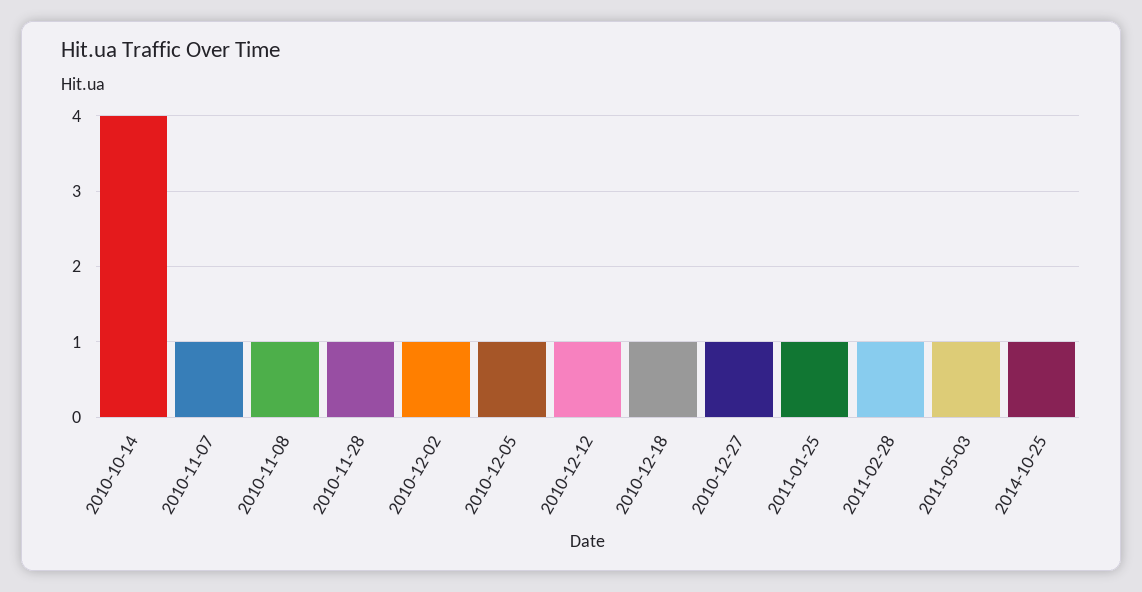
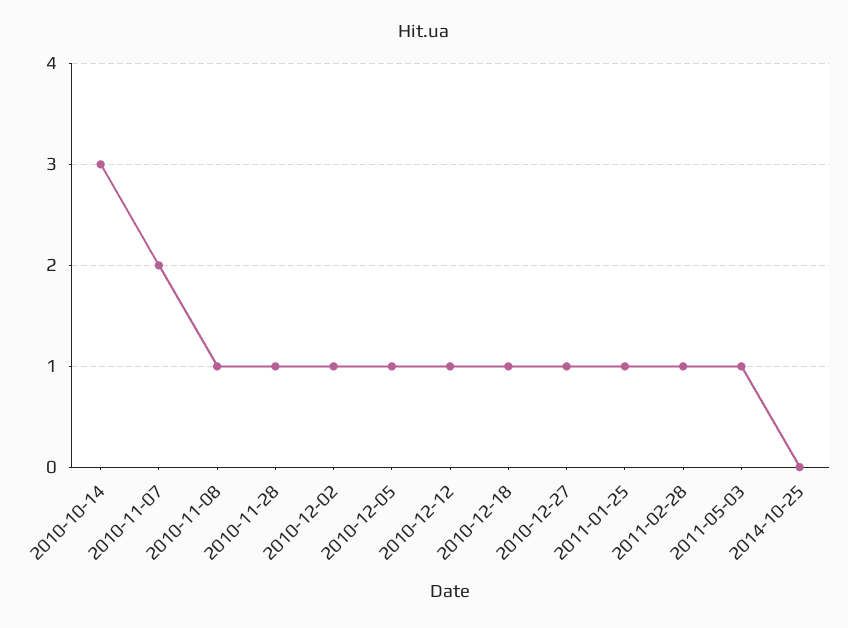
  {
-   "2010-10-14": 4,
+   "2010-10-14": 3,
-   "2010-11-07": 1,
+   "2010-11-07": 2,
    "2010-11-08": 1,
    "2010-11-28": 1,
    "2010-12-02": 1,
    "2010-12-05": 1,
    "2010-12-12": 1,
    "2010-12-18": 1,
    "2010-12-27": 1,
    "2011-01-25": 1,
    "2011-02-28": 1,
    "2011-05-03": 1,
-   "2014-10-25": 1
+   "2014-10-25": 0
  }

